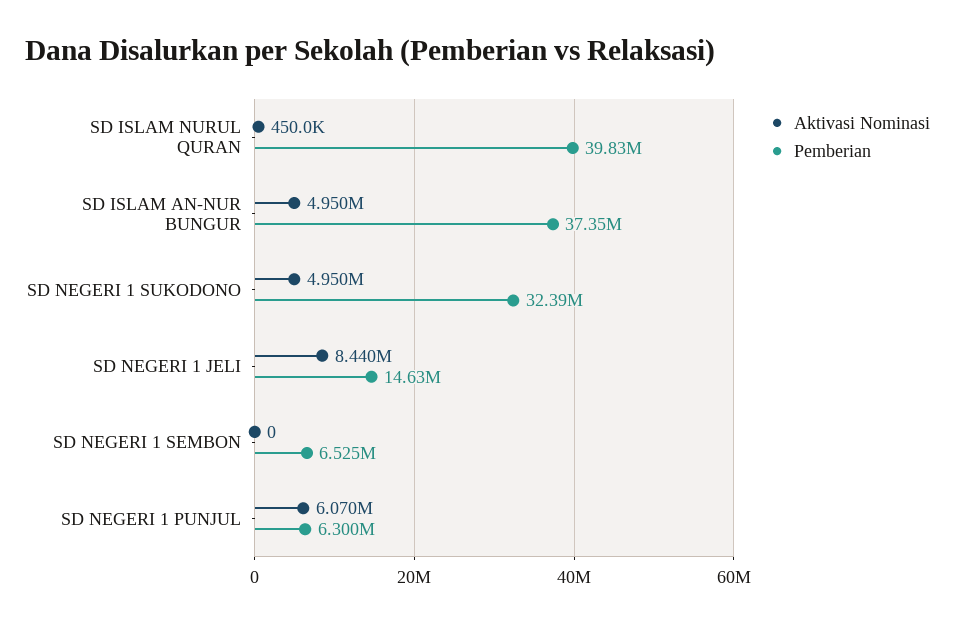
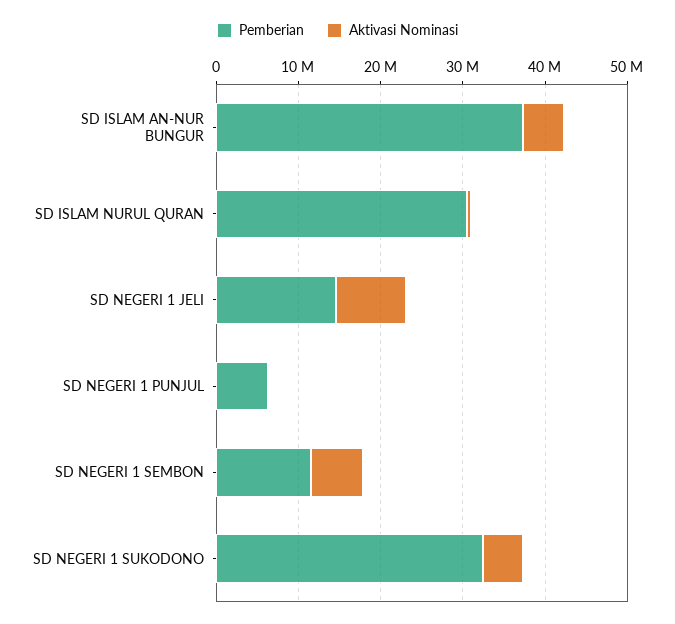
  {
    "Aktivasi Nominasi": {
      "SD ISLAM NURUL QURAN": 450000,
      "SD ISLAM AN-NUR BUNGUR": 4950000,
      "SD NEGERI 1 SUKODONO": 4950000,
      "SD NEGERI 1 JELI": 8440000,
-     "SD NEGERI 1 SEMBON": 0,
+     "SD NEGERI 1 SEMBON": 6000000,
-     "SD NEGERI 1 PUNJUL": 6070000
+     "SD NEGERI 1 PUNJUL": 0
    },
    "Pemberian": {
-     "SD ISLAM NURUL QURAN": 39830000,
+     "SD ISLAM NURUL QURAN": 30000000,
      "SD ISLAM AN-NUR BUNGUR": 37350000,
      "SD NEGERI 1 SUKODONO": 32390000,
      "SD NEGERI 1 JELI": 14630000,
-     "SD NEGERI 1 SEMBON": 6525000,
+     "SD NEGERI 1 SEMBON": 12000000,
      "SD NEGERI 1 PUNJUL": 6300000
    }
  }

